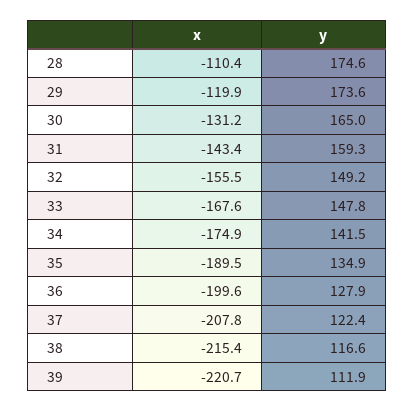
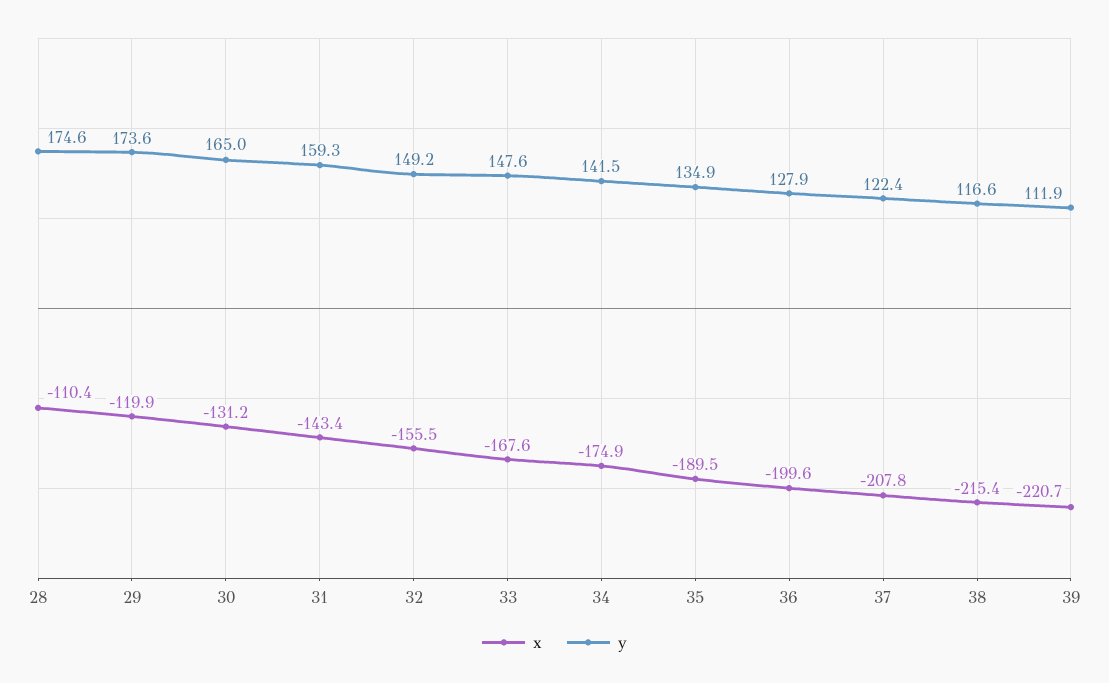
  {
    "x": {
      "28": -110.4,
      "29": -119.9,
      "30": -131.2,
      "31": -143.4,
      "32": -155.5,
      "33": -167.6,
      "34": -174.9,
      "35": -189.5,
      "36": -199.6,
      "37": -207.8,
      "38": -215.4,
      "39": -220.7
    },
    "y": {
      "28": 174.6,
      "29": 173.6,
      "30": 165,
      "31": 159.3,
      "32": 149.2,
-     "33": 147.8,
+     "33": 147.6,
      "34": 141.5,
      "35": 134.9,
      "36": 127.9,
      "37": 122.4,
      "38": 116.6,
      "39": 111.9
    }
  }

